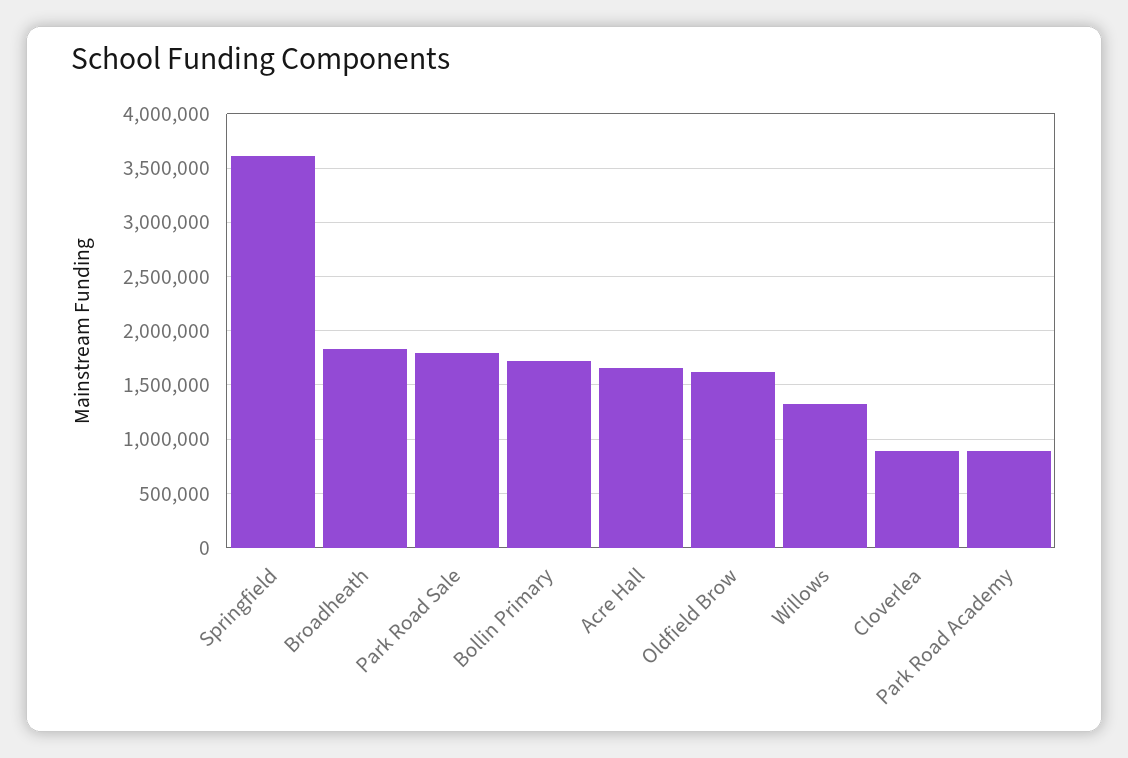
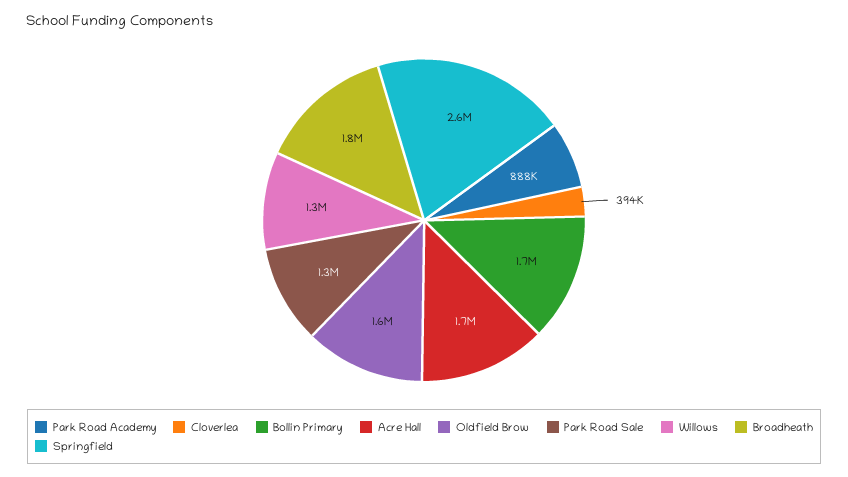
  {
-   "Springfield": 3600000,
+   "Springfield": 2600000,
    "Broadheath": 1800000,
-   "Park Road Sale": 1800000,
+   "Park Road Sale": 1300000,
    "Bollin Primary": 1700000,
    "Acre Hall": 1700000,
    "Oldfield Brow": 1600000,
    "Willows": 1300000,
-   "Cloverlea": 900000,
+   "Cloverlea": 394000,
    "Park Road Academy": 888000
  }

